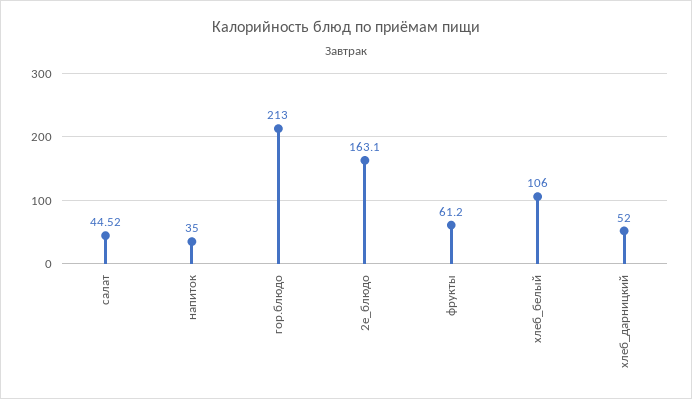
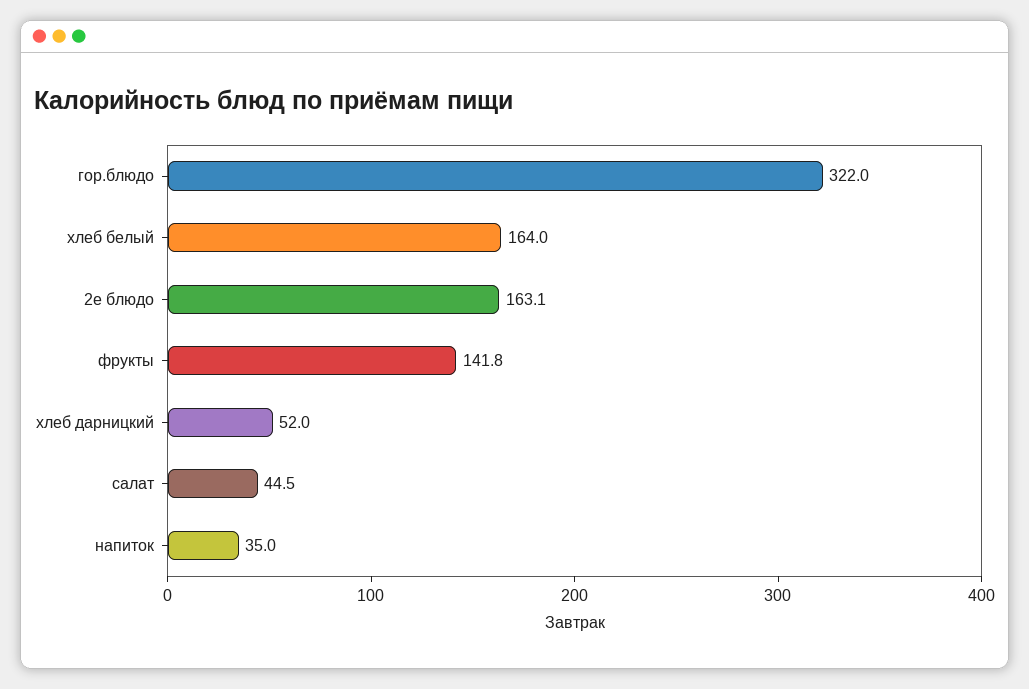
  {
    "салат": 44.52,
    "напиток": 35,
-   "гор.блюдо": 213,
+   "гор.блюдо": 322,
    "2е_блюдо": 163.1,
-   "фрукты": 61.2,
+   "фрукты": 141.8,
-   "хлеб_белый": 106,
+   "хлеб_белый": 164,
    "хлеб_дарницкий": 52
  }

